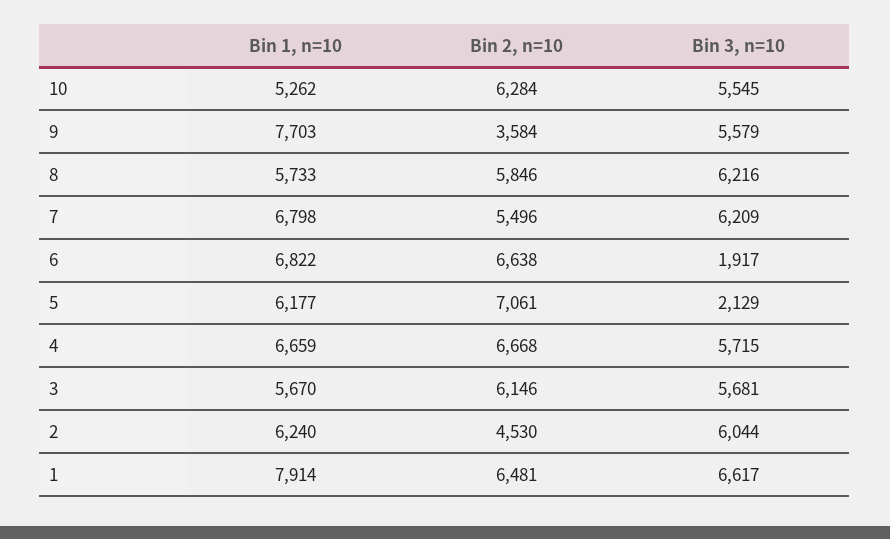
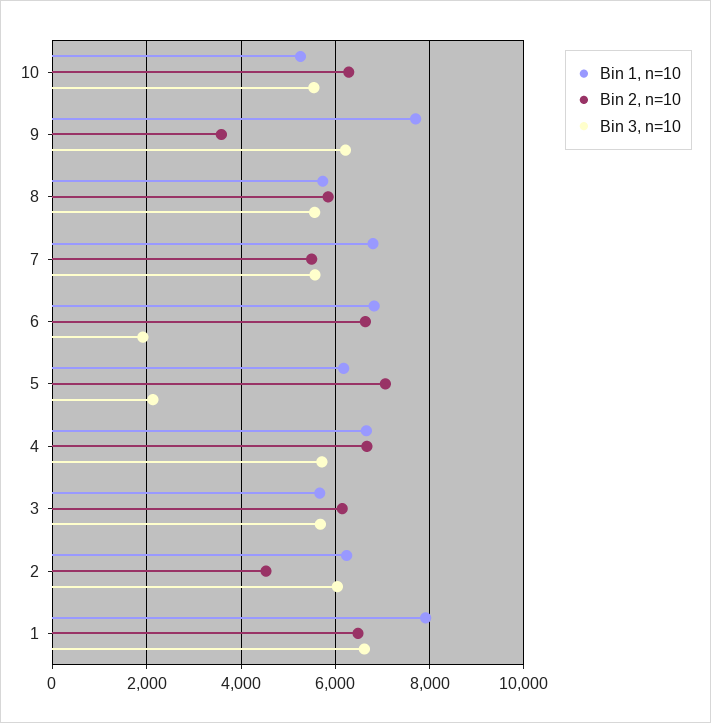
  {
    "Bin 1, n=10": {
      "10": 5262,
      "9": 7703,
      "8": 5733,
      "7": 6798,
      "6": 6822,
      "5": 6177,
      "4": 6659,
      "3": 5670,
      "2": 6240,
      "1": 7914
    },
    "Bin 2, n=10": {
      "10": 6284,
      "9": 3584,
      "8": 5846,
      "7": 5496,
      "6": 6638,
      "5": 7061,
      "4": 6668,
      "3": 6146,
      "2": 4530,
      "1": 6481
    },
    "Bin 3, n=10": {
      "10": 5545,
-     "9": 5579,
+     "9": 6200,
-     "8": 6216,
+     "8": 5600,
-     "7": 6209,
+     "7": 5600,
      "6": 1917,
      "5": 2129,
      "4": 5715,
      "3": 5681,
      "2": 6044,
      "1": 6617
    }
  }

